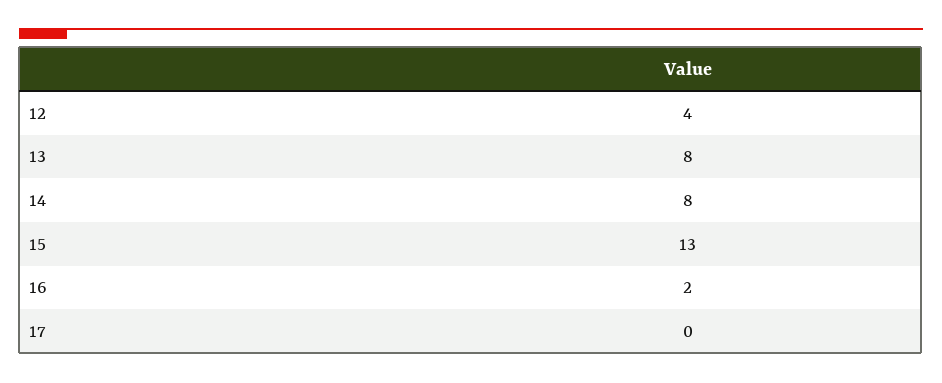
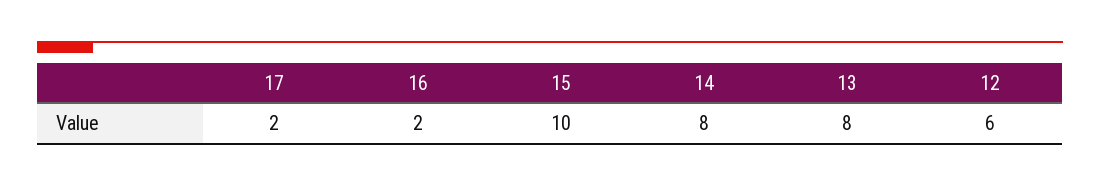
  {
-   "12": 4,
+   "12": 6,
    "13": 8,
    "14": 8,
-   "15": 13,
+   "15": 10,
    "16": 2,
-   "17": 0
+   "17": 2
  }

